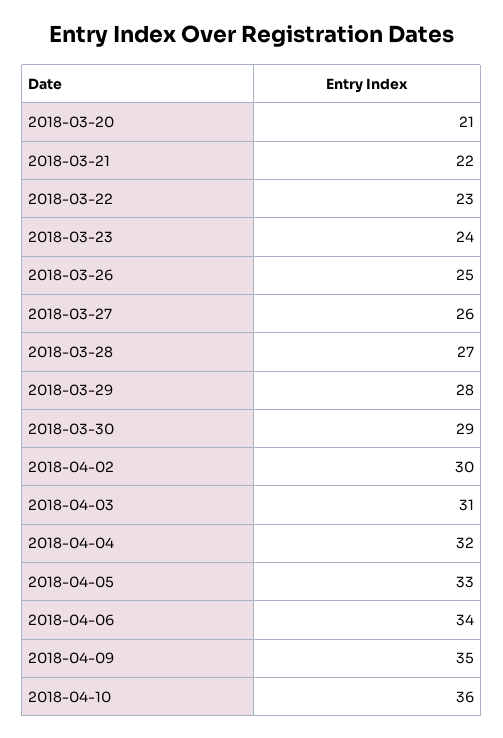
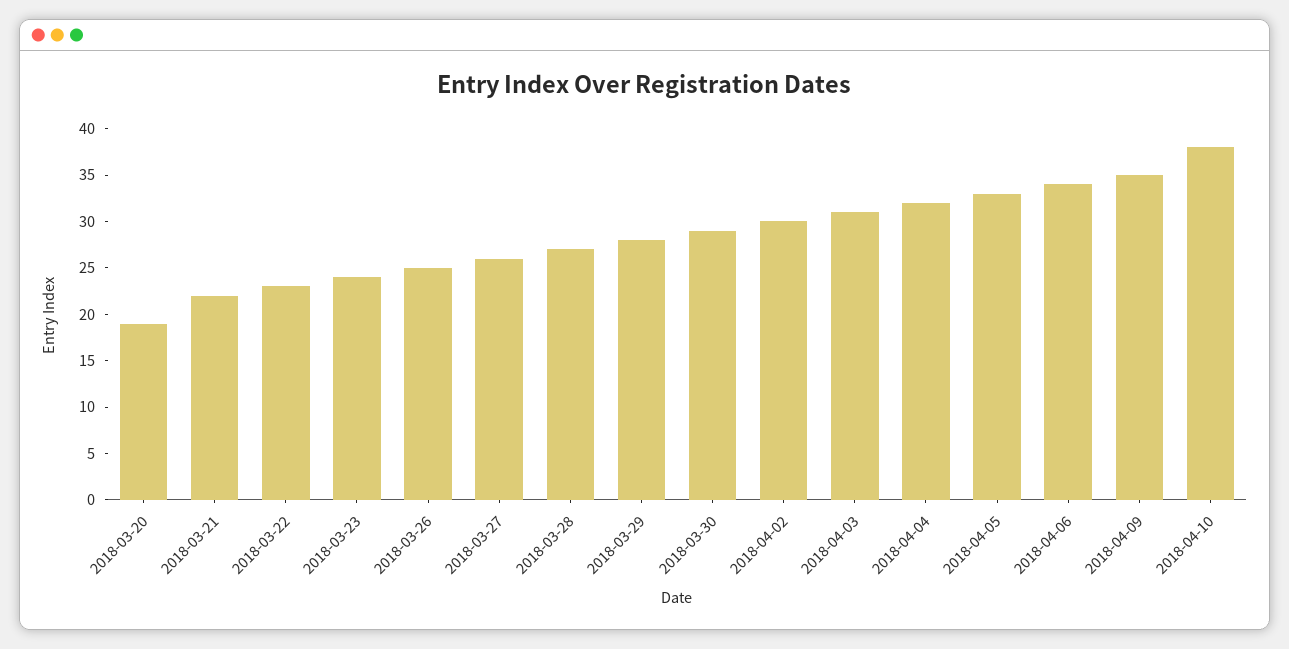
  {
-   "2018-03-20": 21,
+   "2018-03-20": 19,
    "2018-03-21": 22,
    "2018-03-22": 23,
    "2018-03-23": 24,
    "2018-03-26": 25,
    "2018-03-27": 26,
    "2018-03-28": 27,
    "2018-03-29": 28,
    "2018-03-30": 29,
    "2018-04-02": 30,
    "2018-04-03": 31,
    "2018-04-04": 32,
    "2018-04-05": 33,
    "2018-04-06": 34,
    "2018-04-09": 35,
-   "2018-04-10": 36
+   "2018-04-10": 38
  }

